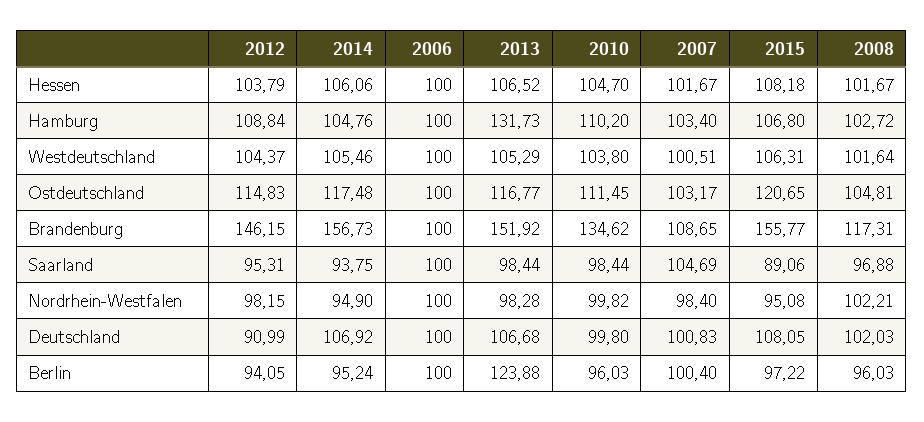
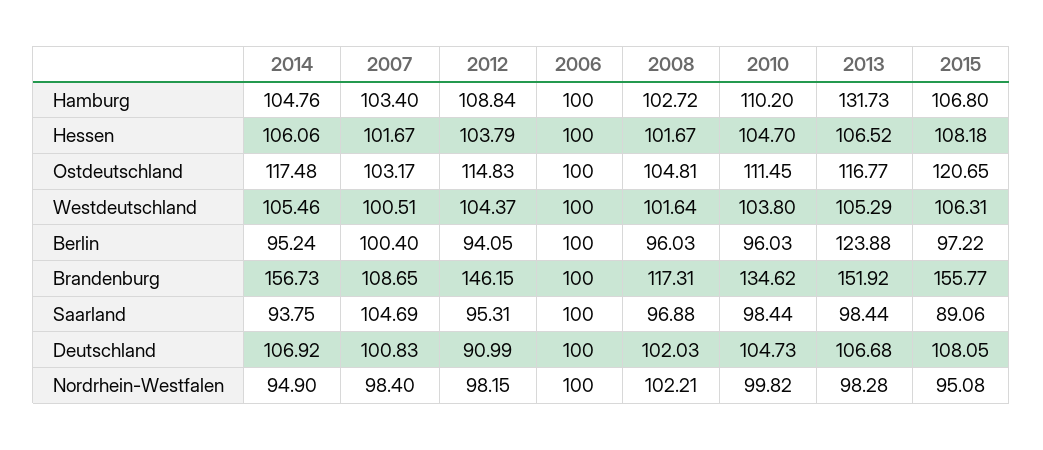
  {
    "2012": {
      "Hessen": 103.79,
      "Hamburg": 108.84,
      "Westdeutschland": 104.37,
      "Ostdeutschland": 114.83,
      "Brandenburg": 146.15,
      "Saarland": 95.31,
      "Nordrhein-Westfalen": 98.15,
      "Deutschland": 90.99,
      "Berlin": 94.05
    },
    "2014": {
      "Hessen": 106.06,
      "Hamburg": 104.76,
      "Westdeutschland": 105.46,
      "Ostdeutschland": 117.48,
      "Brandenburg": 156.73,
      "Saarland": 93.75,
      "Nordrhein-Westfalen": 94.9,
      "Deutschland": 106.92,
      "Berlin": 95.24
    },
    "2006": {
      "Hessen": 100,
      "Hamburg": 100,
      "Westdeutschland": 100,
      "Ostdeutschland": 100,
      "Brandenburg": 100,
      "Saarland": 100,
      "Nordrhein-Westfalen": 100,
      "Deutschland": 100,
      "Berlin": 100
    },
    "2013": {
      "Hessen": 106.52,
      "Hamburg": 131.73,
      "Westdeutschland": 105.29,
      "Ostdeutschland": 116.77,
      "Brandenburg": 151.92,
      "Saarland": 98.44,
      "Nordrhein-Westfalen": 98.28,
      "Deutschland": 106.68,
      "Berlin": 123.88
    },
    "2010": {
      "Hessen": 104.7,
      "Hamburg": 110.2,
      "Westdeutschland": 103.8,
      "Ostdeutschland": 111.45,
      "Brandenburg": 134.62,
      "Saarland": 98.44,
      "Nordrhein-Westfalen": 99.82,
-     "Deutschland": 99.8,
+     "Deutschland": 104.73,
      "Berlin": 96.03
    },
    "2007": {
      "Hessen": 101.67,
      "Hamburg": 103.4,
      "Westdeutschland": 100.51,
      "Ostdeutschland": 103.17,
      "Brandenburg": 108.65,
      "Saarland": 104.69,
      "Nordrhein-Westfalen": 98.4,
      "Deutschland": 100.83,
      "Berlin": 100.4
    },
    "2015": {
      "Hessen": 108.18,
      "Hamburg": 106.8,
      "Westdeutschland": 106.31,
      "Ostdeutschland": 120.65,
      "Brandenburg": 155.77,
      "Saarland": 89.06,
      "Nordrhein-Westfalen": 95.08,
      "Deutschland": 108.05,
      "Berlin": 97.22
    },
    "2008": {
      "Hessen": 101.67,
      "Hamburg": 102.72,
      "Westdeutschland": 101.64,
      "Ostdeutschland": 104.81,
      "Brandenburg": 117.31,
      "Saarland": 96.88,
      "Nordrhein-Westfalen": 102.21,
      "Deutschland": 102.03,
      "Berlin": 96.03
    }
  }

